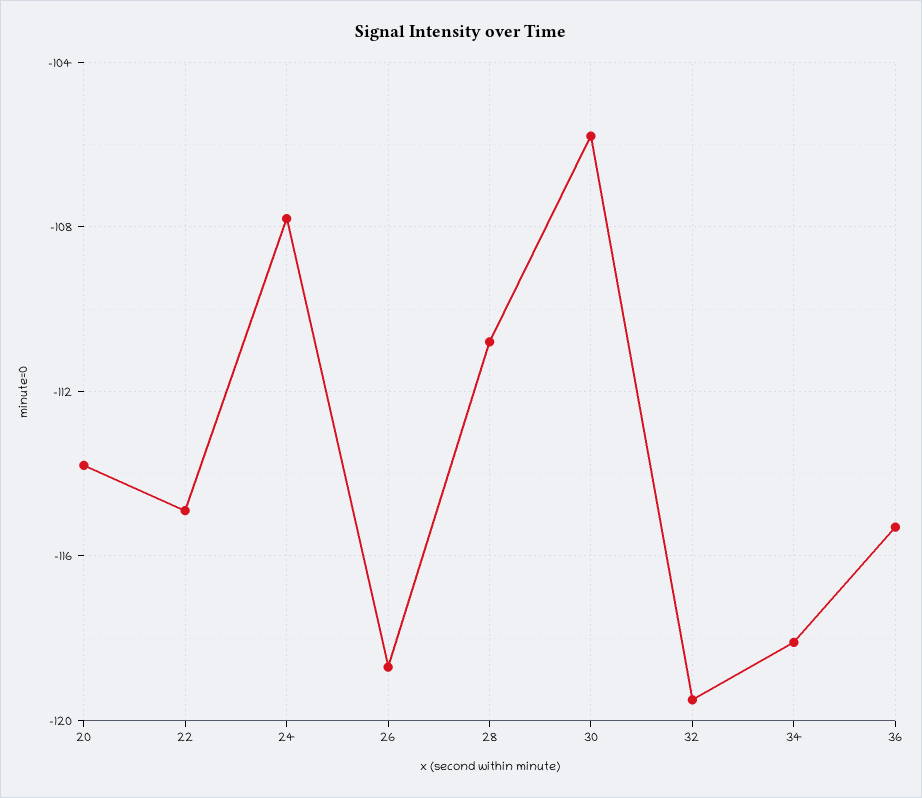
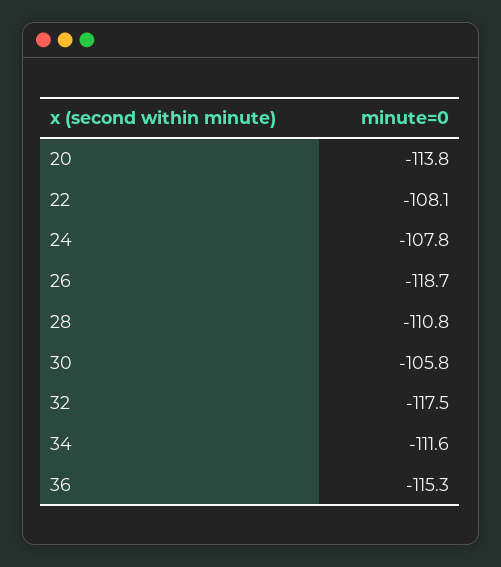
  {
    "20": -113.8,
-   "22": -115,
+   "22": -108.1,
    "24": -107.8,
    "26": -118.7,
    "28": -110.8,
    "30": -105.8,
-   "32": -119.5,
+   "32": -117.5,
-   "34": -118,
+   "34": -111.6,
    "36": -115.3
  }

